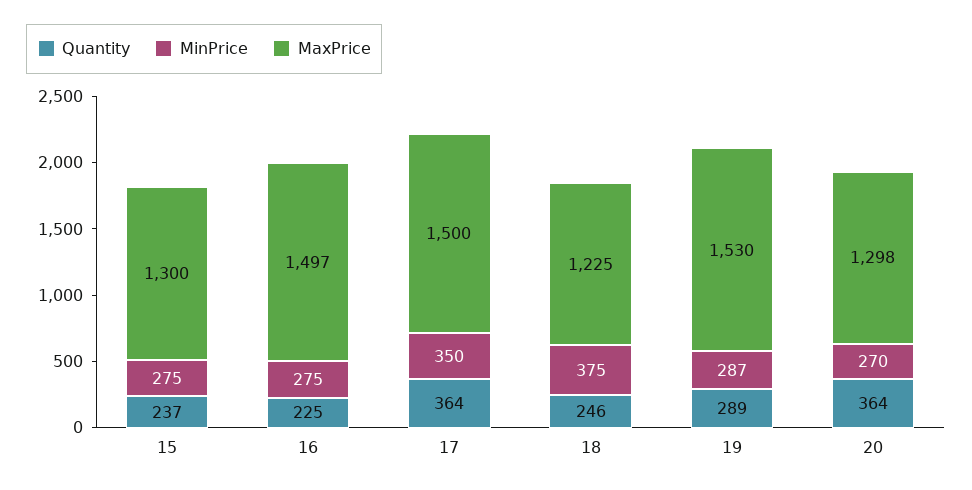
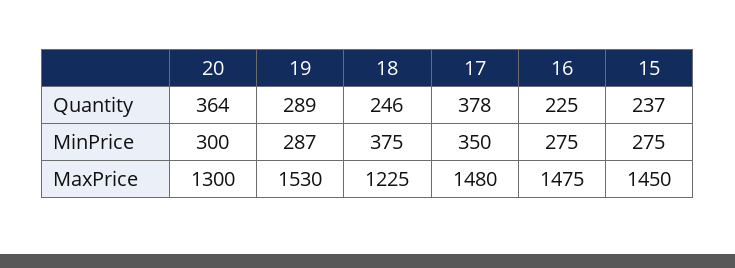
  {
    "Quantity": {
      "15": 237,
      "16": 225,
-     "17": 364,
+     "17": 378,
      "18": 246,
      "19": 289,
      "20": 364
    },
    "MinPrice": {
      "15": 275,
      "16": 275,
      "17": 350,
      "18": 375,
      "19": 287,
-     "20": 270
+     "20": 300
    },
    "MaxPrice": {
-     "15": 1300,
+     "15": 1450,
-     "16": 1497,
+     "16": 1475,
-     "17": 1500,
+     "17": 1480,
      "18": 1225,
      "19": 1530,
-     "20": 1298
+     "20": 1300
    }
  }

